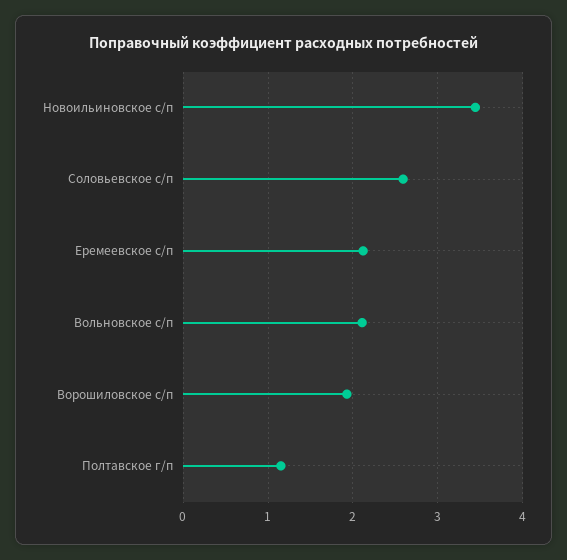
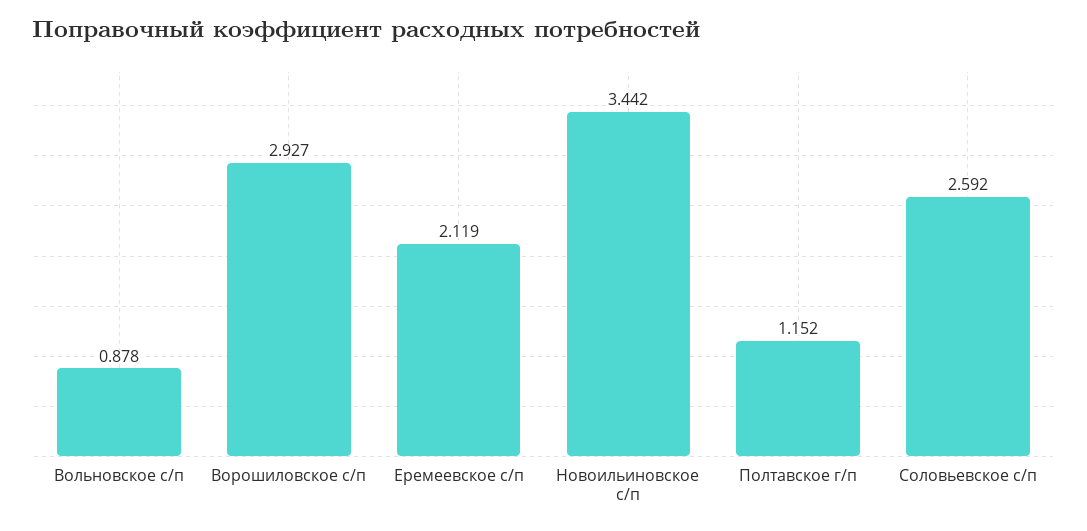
  {
    "Новоильиновское с/п": 3.442,
    "Соловьевское с/п": 2.592,
    "Еремеевское с/п": 2.119,
-   "Вольновское с/п": 2.1,
+   "Вольновское с/п": 0.878,
-   "Ворошиловское с/п": 1.9,
+   "Ворошиловское с/п": 2.927,
    "Полтавское г/п": 1.152
  }

